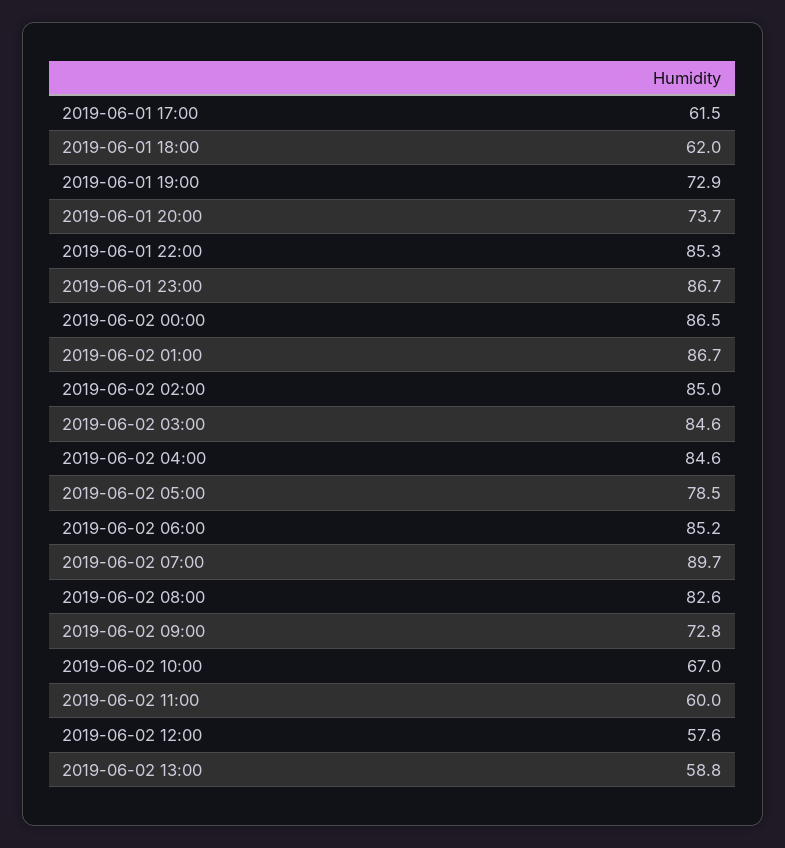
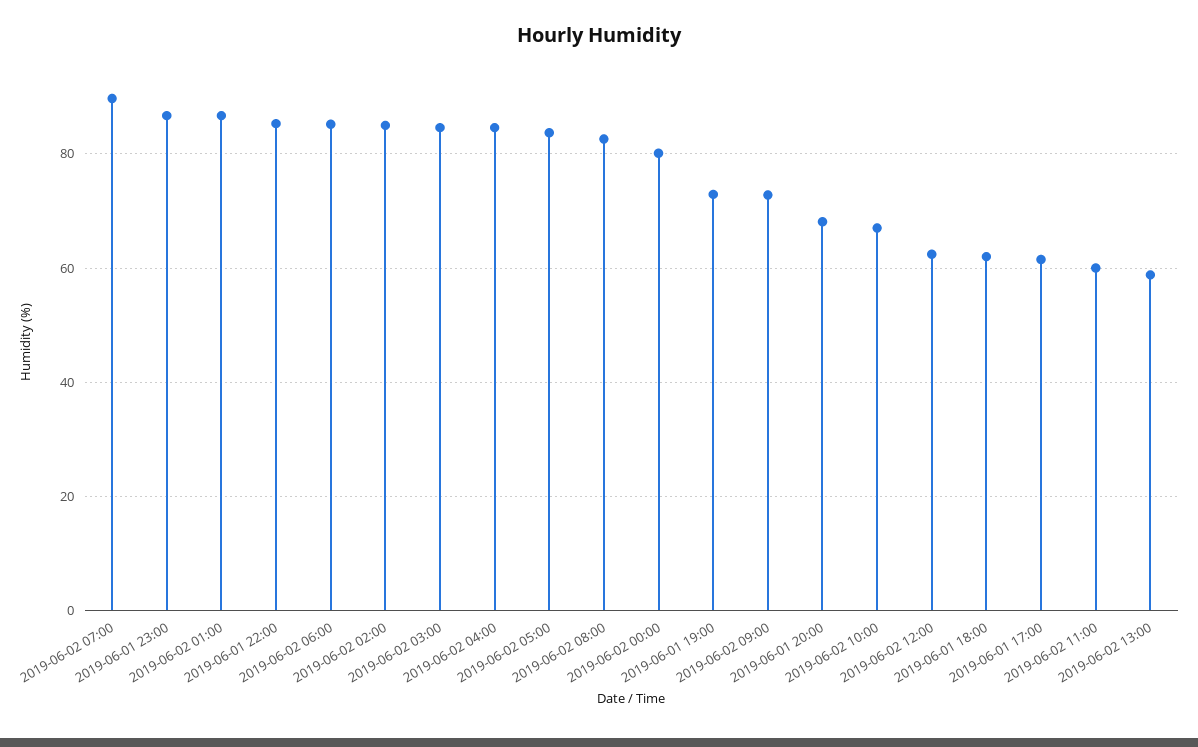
  {
    "2019-06-01 17:00": 61.5,
    "2019-06-01 18:00": 62,
    "2019-06-01 19:00": 72.9,
-   "2019-06-01 20:00": 73.7,
+   "2019-06-01 20:00": 68,
    "2019-06-01 22:00": 85.3,
    "2019-06-01 23:00": 86.7,
-   "2019-06-02 00:00": 86.5,
+   "2019-06-02 00:00": 80,
    "2019-06-02 01:00": 86.7,
    "2019-06-02 02:00": 85,
    "2019-06-02 03:00": 84.6,
    "2019-06-02 04:00": 84.6,
-   "2019-06-02 05:00": 78.5,
+   "2019-06-02 05:00": 84,
    "2019-06-02 06:00": 85.2,
    "2019-06-02 07:00": 89.7,
    "2019-06-02 08:00": 82.6,
    "2019-06-02 09:00": 72.8,
    "2019-06-02 10:00": 67,
    "2019-06-02 11:00": 60,
-   "2019-06-02 12:00": 57.6,
+   "2019-06-02 12:00": 62,
    "2019-06-02 13:00": 58.8
  }

